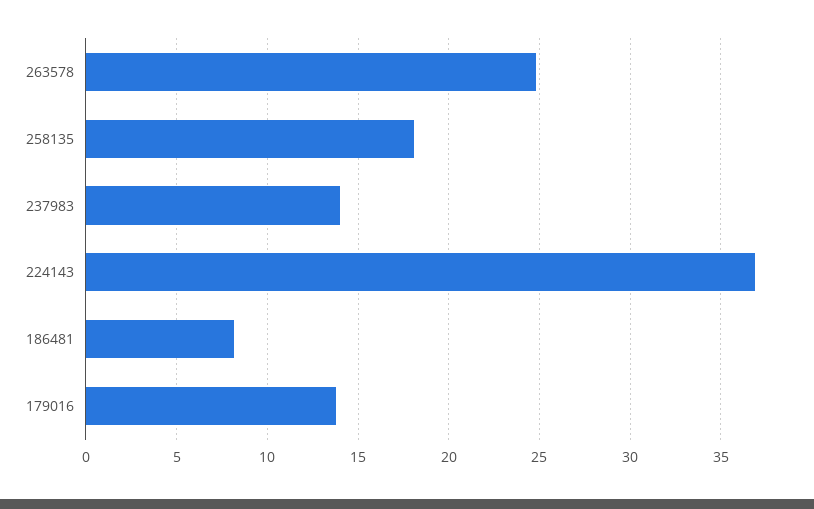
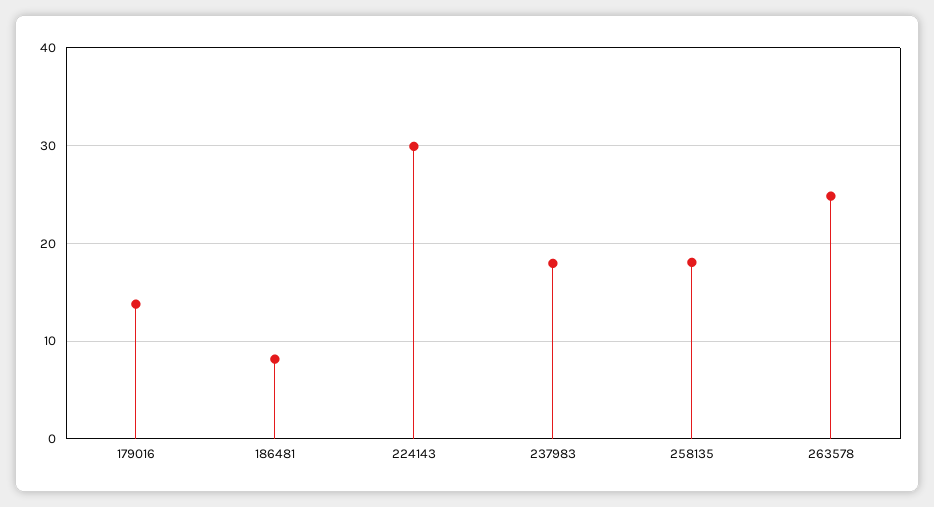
  {
    "263578": 25,
    "258135": 18,
-   "237983": 14,
+   "237983": 18,
-   "224143": 37,
+   "224143": 30,
    "186481": 8,
    "179016": 14
  }

